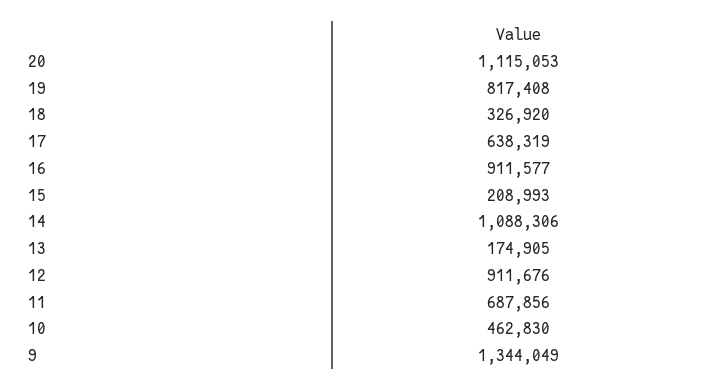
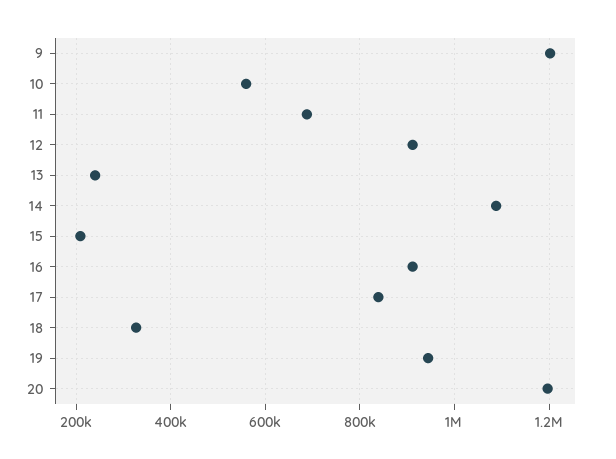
  {
-   "20": 1115053,
+   "20": 1200000,
-   "19": 817408,
+   "19": 940000,
    "18": 326920,
-   "17": 638319,
+   "17": 840000,
    "16": 911577,
    "15": 208993,
    "14": 1088306,
-   "13": 174905,
+   "13": 240000,
    "12": 911676,
    "11": 687856,
-   "10": 462830,
+   "10": 560000,
-   "9": 1344049
+   "9": 1200000
  }

